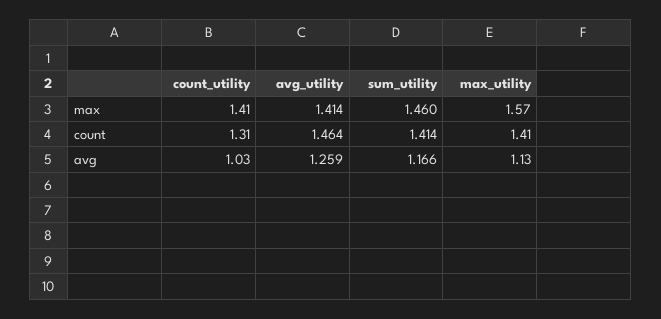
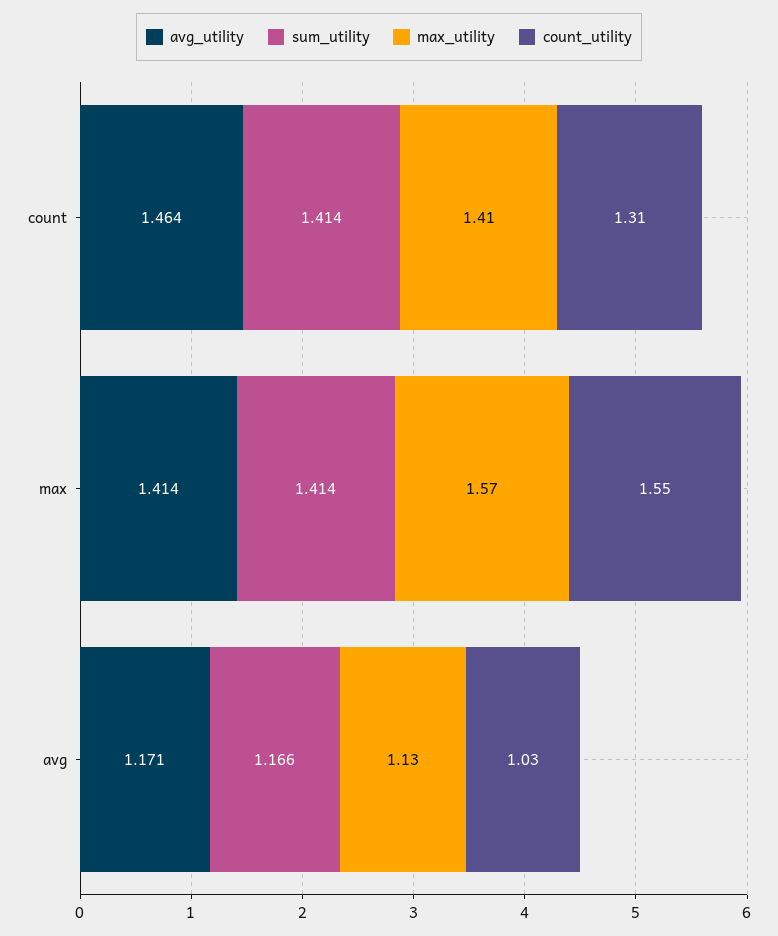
  {
    "count_utility": {
-     "max": 1.41,
+     "max": 1.55,
      "count": 1.31,
      "avg": 1.03
    },
    "avg_utility": {
      "max": 1.414,
      "count": 1.464,
-     "avg": 1.259
+     "avg": 1.171
    },
    "sum_utility": {
-     "max": 1.46,
+     "max": 1.414,
      "count": 1.414,
      "avg": 1.166
    },
    "max_utility": {
      "max": 1.57,
      "count": 1.41,
      "avg": 1.13
    }
  }

